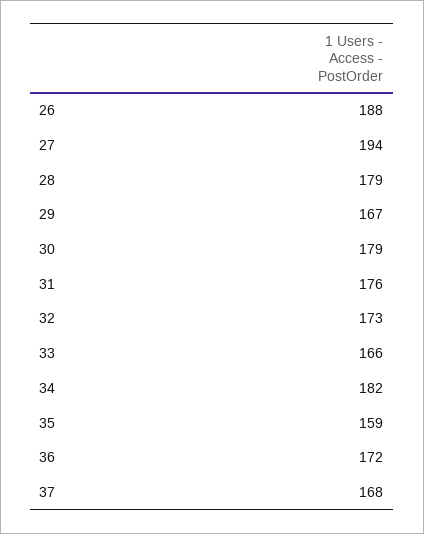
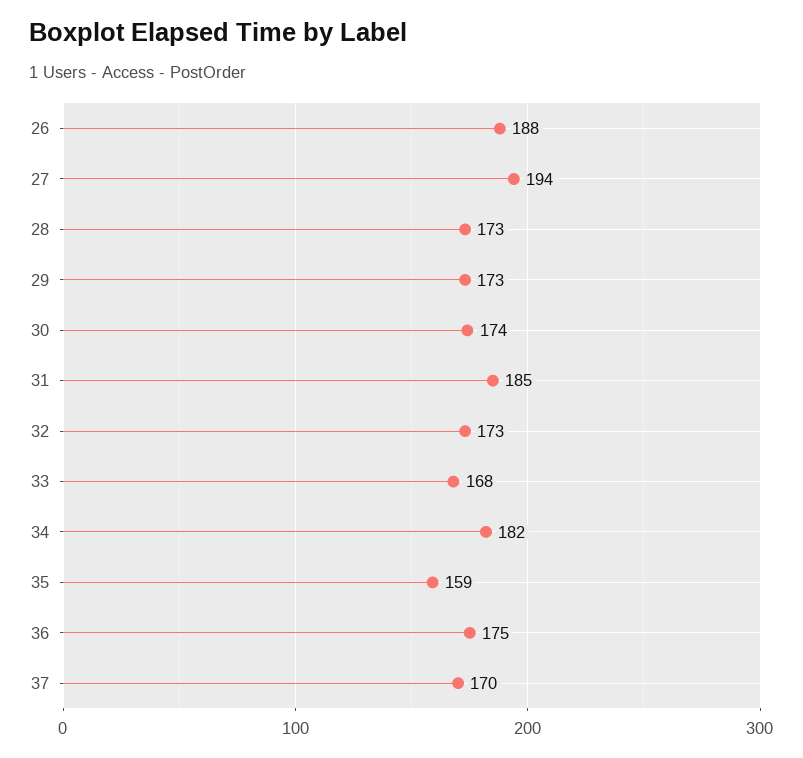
  {
    "26": 188,
    "27": 194,
-   "28": 179,
+   "28": 173,
-   "29": 167,
+   "29": 173,
-   "30": 179,
+   "30": 174,
-   "31": 176,
+   "31": 185,
    "32": 173,
-   "33": 166,
+   "33": 168,
    "34": 182,
    "35": 159,
-   "36": 172,
+   "36": 175,
-   "37": 168
+   "37": 170
  }

